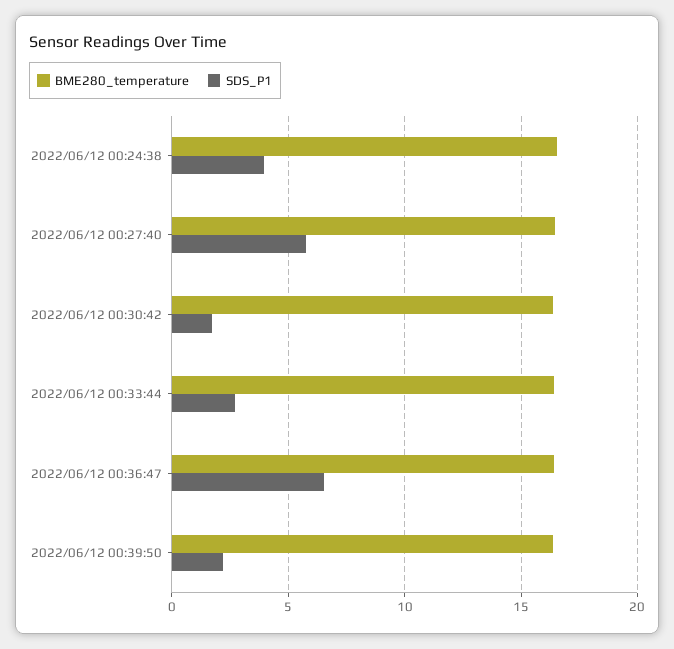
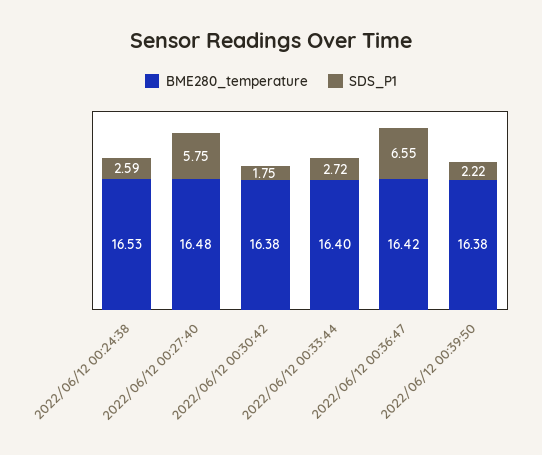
  {
    "BME280_temperature": {
      "2022/06/12 00:24:38": 16.53,
      "2022/06/12 00:27:40": 16.48,
      "2022/06/12 00:30:42": 16.38,
      "2022/06/12 00:33:44": 16.4,
      "2022/06/12 00:36:47": 16.42,
      "2022/06/12 00:39:50": 16.38
    },
    "SDS_P1": {
-     "2022/06/12 00:24:38": 4,
+     "2022/06/12 00:24:38": 2.59,
      "2022/06/12 00:27:40": 5.75,
      "2022/06/12 00:30:42": 1.75,
      "2022/06/12 00:33:44": 2.72,
      "2022/06/12 00:36:47": 6.55,
      "2022/06/12 00:39:50": 2.22
    }
  }

